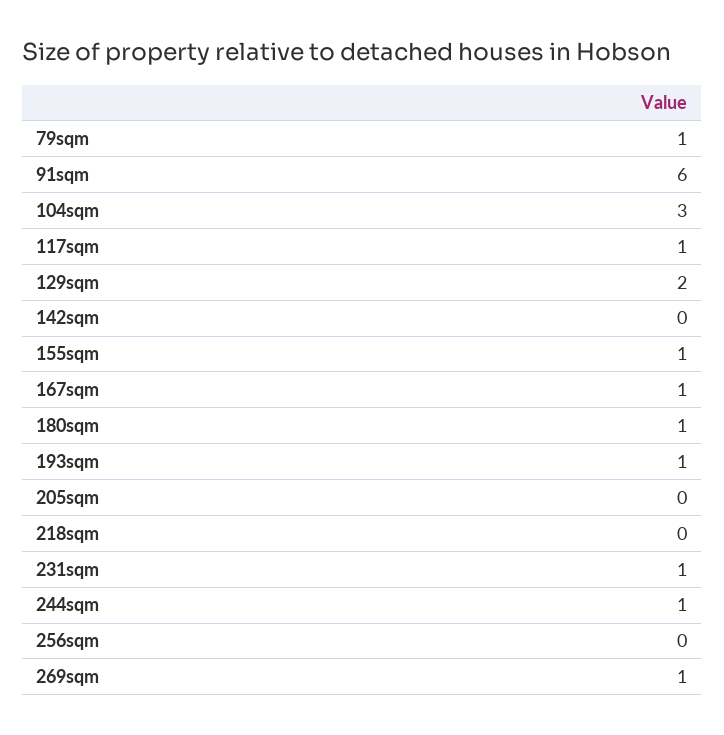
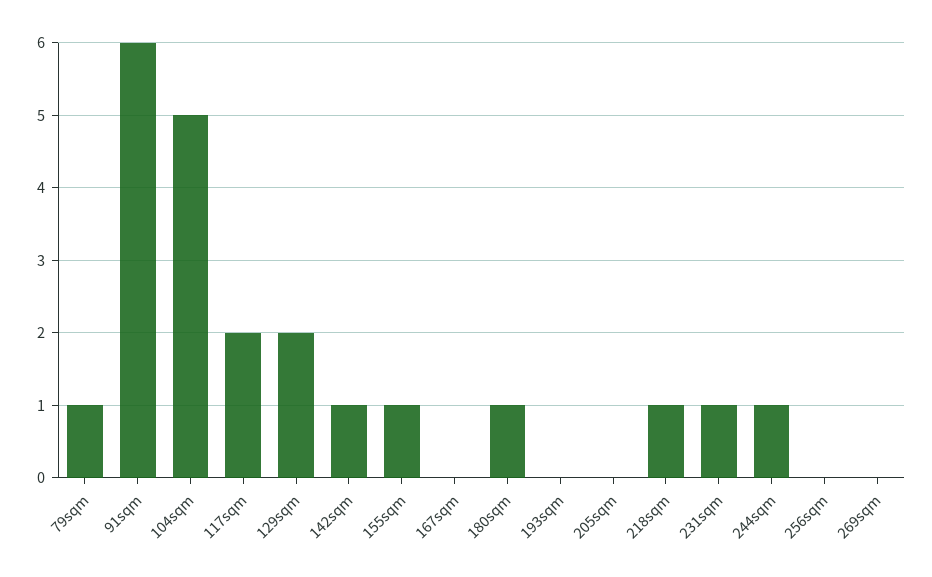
  {
    "79sqm": 1,
    "91sqm": 6,
-   "104sqm": 3,
+   "104sqm": 5,
-   "117sqm": 1,
+   "117sqm": 2,
    "129sqm": 2,
-   "142sqm": 0,
+   "142sqm": 1,
    "155sqm": 1,
-   "167sqm": 1,
+   "167sqm": 0,
    "180sqm": 1,
-   "193sqm": 1,
+   "193sqm": 0,
    "205sqm": 0,
-   "218sqm": 0,
+   "218sqm": 1,
    "231sqm": 1,
    "244sqm": 1,
    "256sqm": 0,
-   "269sqm": 1
+   "269sqm": 0
  }

